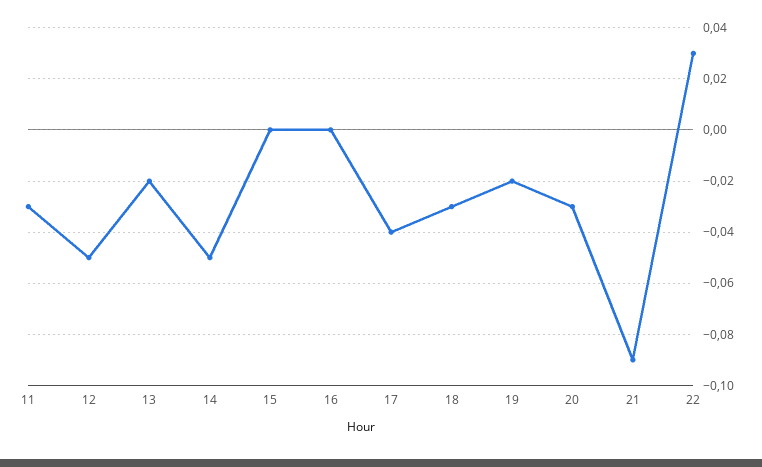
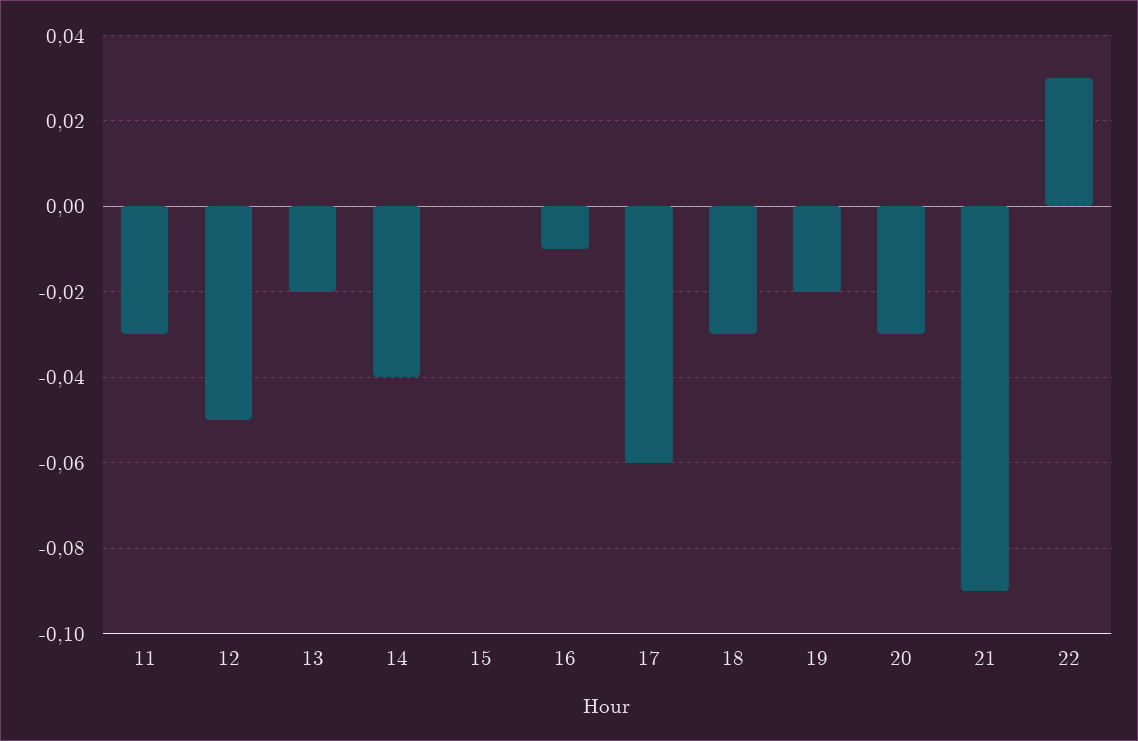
  {
    "11": -0.03,
    "12": -0.05,
    "13": -0.02,
-   "14": -0.05,
+   "14": -0.04,
    "15": 0,
-   "16": 0,
+   "16": -0.01,
-   "17": -0.04,
+   "17": -0.06,
    "18": -0.03,
    "19": -0.02,
    "20": -0.03,
    "21": -0.09,
    "22": 0.03
  }

